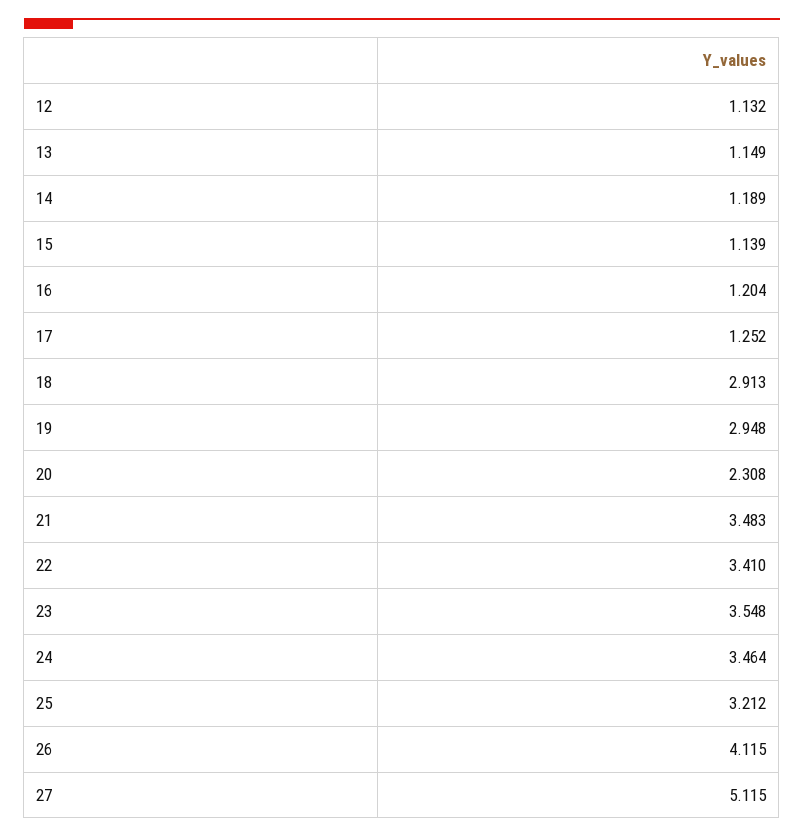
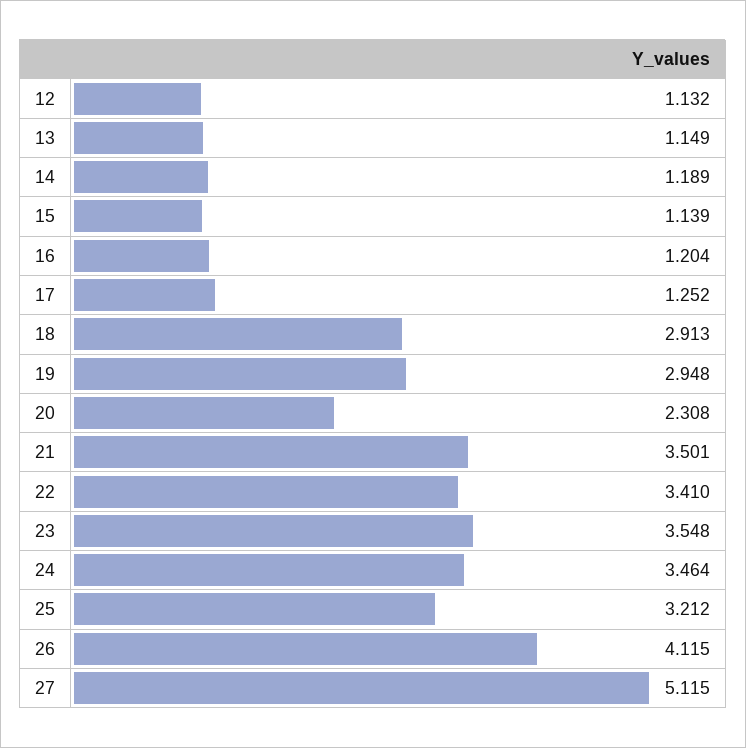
  {
    "12": 1.132,
    "13": 1.149,
    "14": 1.189,
    "15": 1.139,
    "16": 1.204,
    "17": 1.252,
    "18": 2.913,
    "19": 2.948,
    "20": 2.308,
-   "21": 3.483,
+   "21": 3.501,
    "22": 3.41,
    "23": 3.548,
    "24": 3.464,
    "25": 3.212,
    "26": 4.115,
    "27": 5.115
  }

